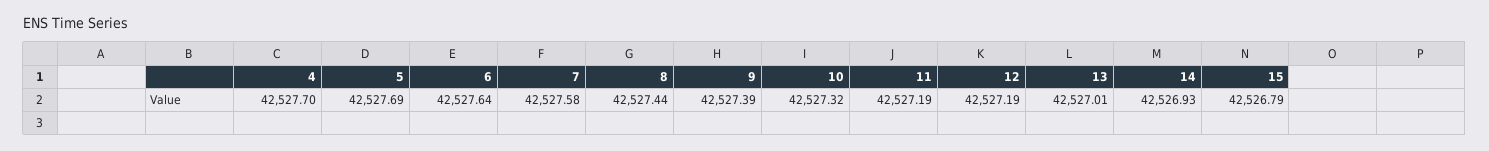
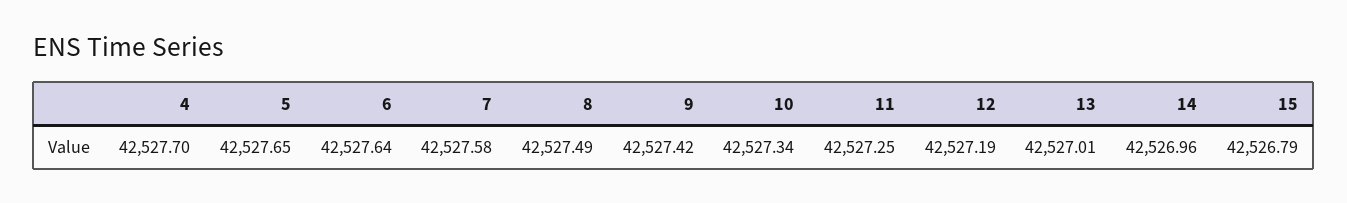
  {
    "4": 42527.7,
-   "5": 42527.69,
+   "5": 42527.65,
    "6": 42527.64,
    "7": 42527.58,
-   "8": 42527.44,
+   "8": 42527.49,
-   "9": 42527.39,
+   "9": 42527.42,
-   "10": 42527.32,
+   "10": 42527.34,
-   "11": 42527.19,
+   "11": 42527.25,
    "12": 42527.19,
    "13": 42527.01,
-   "14": 42526.93,
+   "14": 42526.96,
    "15": 42526.79
  }

